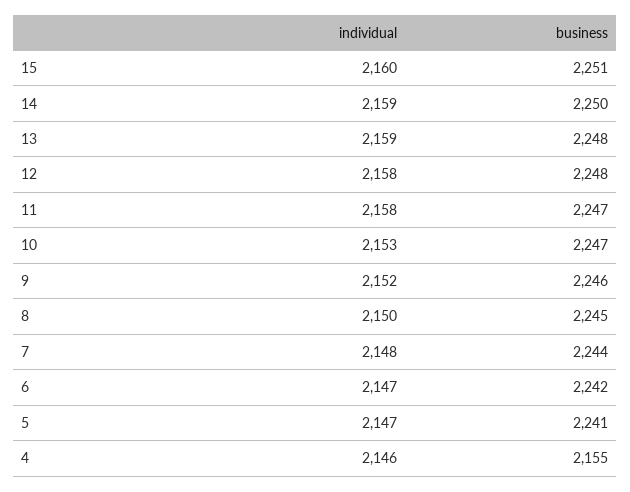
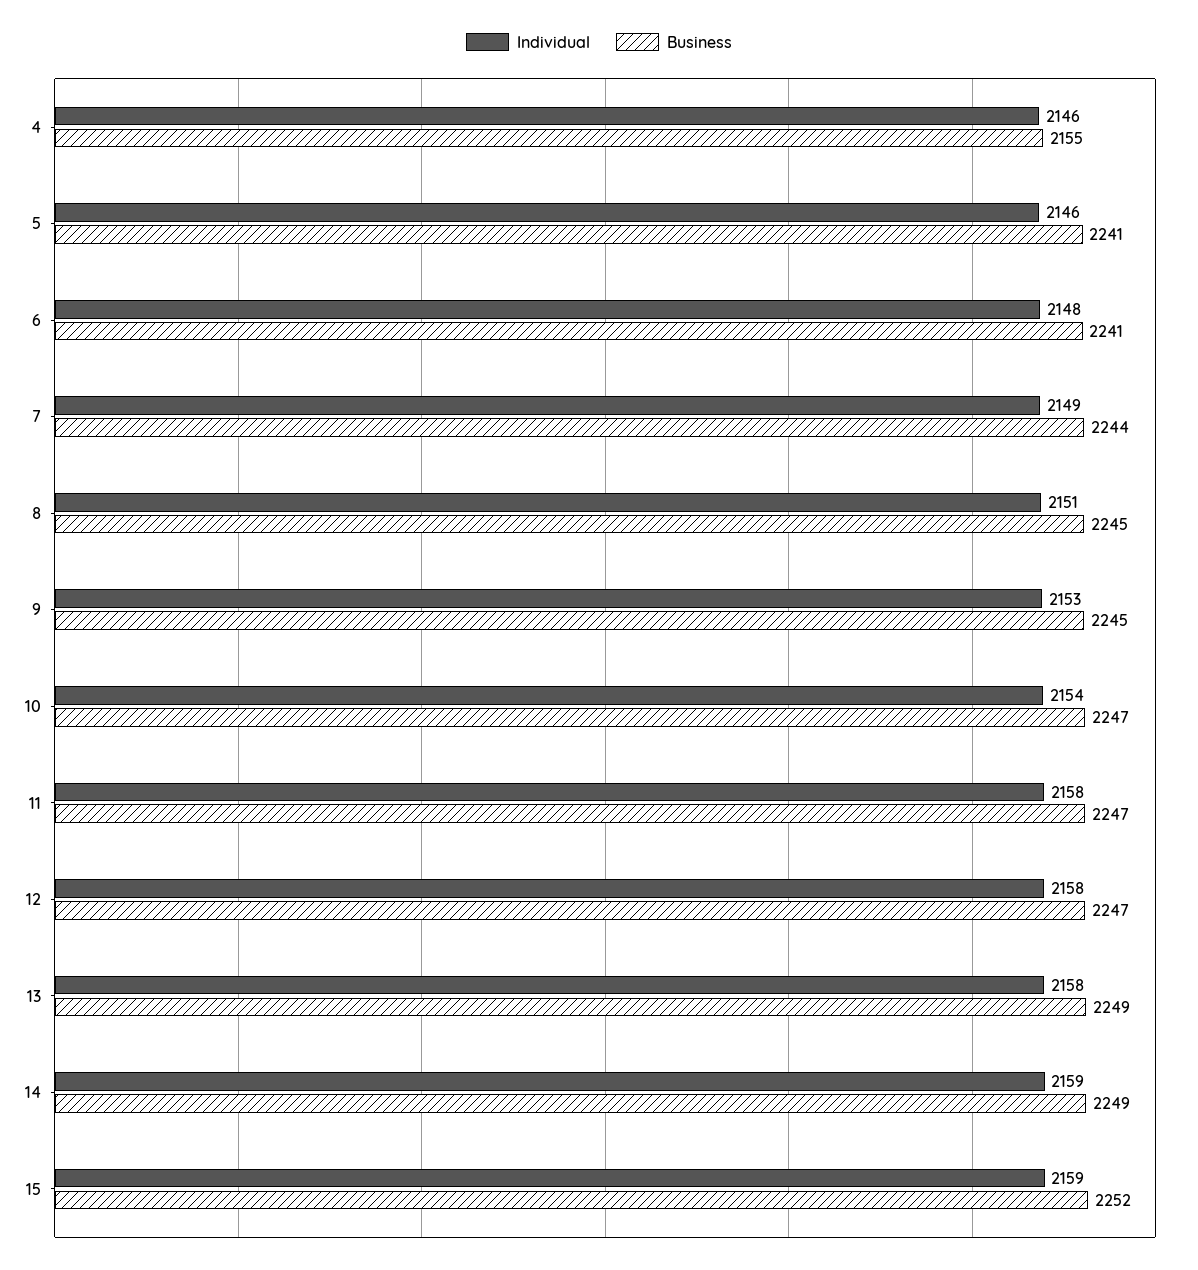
  {
    "individual": {
-     "15": 2160,
+     "15": 2159,
      "14": 2159,
-     "13": 2159,
+     "13": 2158,
      "12": 2158,
      "11": 2158,
-     "10": 2153,
+     "10": 2154,
-     "9": 2152,
+     "9": 2153,
-     "8": 2150,
+     "8": 2151,
-     "7": 2148,
+     "7": 2149,
-     "6": 2147,
+     "6": 2148,
-     "5": 2147,
+     "5": 2146,
      "4": 2146
    },
    "business": {
-     "15": 2251,
+     "15": 2252,
-     "14": 2250,
+     "14": 2249,
-     "13": 2248,
+     "13": 2249,
-     "12": 2248,
+     "12": 2247,
      "11": 2247,
      "10": 2247,
-     "9": 2246,
+     "9": 2245,
      "8": 2245,
      "7": 2244,
-     "6": 2242,
+     "6": 2241,
      "5": 2241,
      "4": 2155
    }
  }

